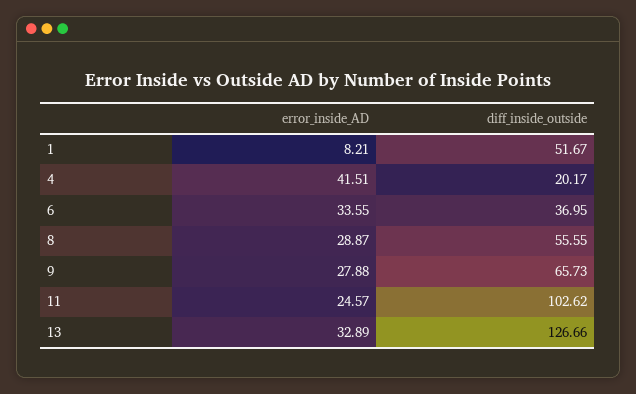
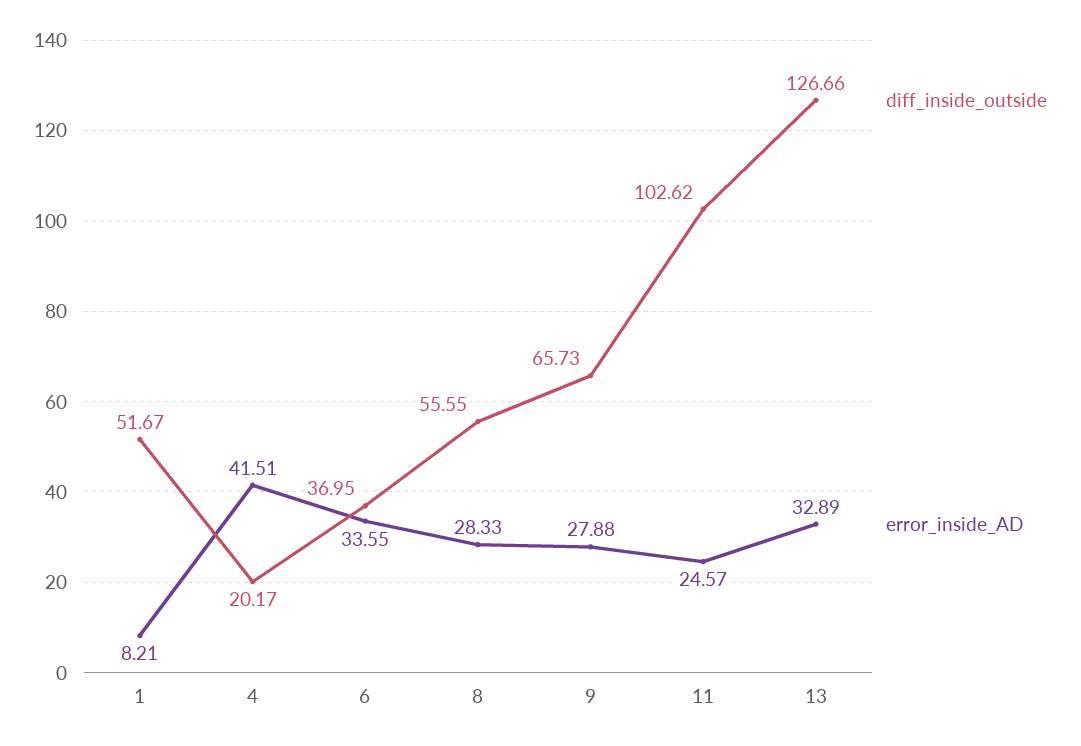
  {
    "error_inside_AD": {
      "1": 8.21,
      "4": 41.51,
      "6": 33.55,
-     "8": 28.87,
+     "8": 28.33,
      "9": 27.88,
      "11": 24.57,
      "13": 32.89
    },
    "diff_inside_outside": {
      "1": 51.67,
      "4": 20.17,
      "6": 36.95,
      "8": 55.55,
      "9": 65.73,
      "11": 102.62,
      "13": 126.66
    }
  }

